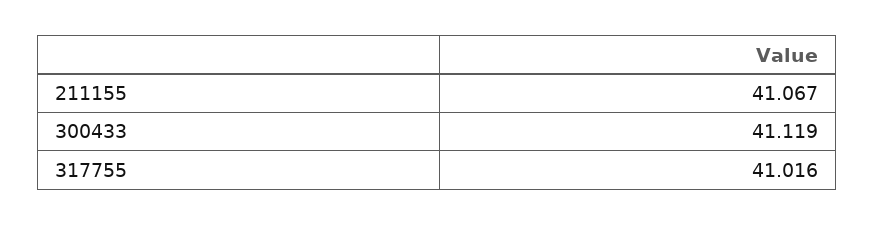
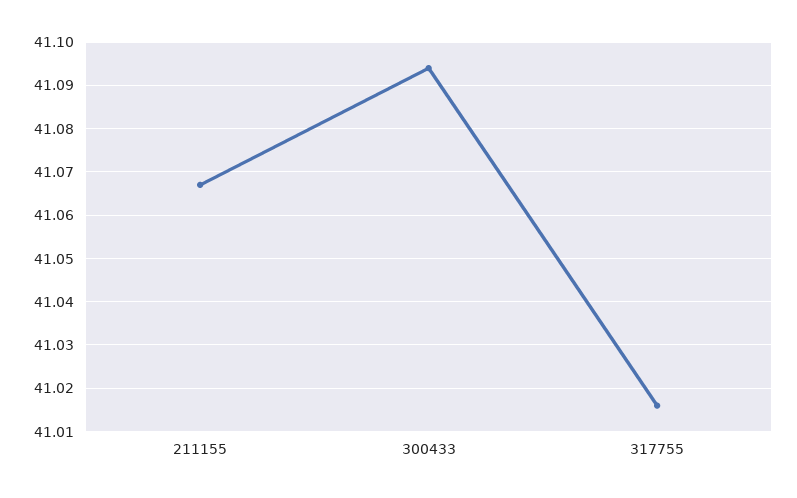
  {
    "211155": 41.067,
-   "300433": 41.119,
+   "300433": 41.095,
    "317755": 41.016
  }

